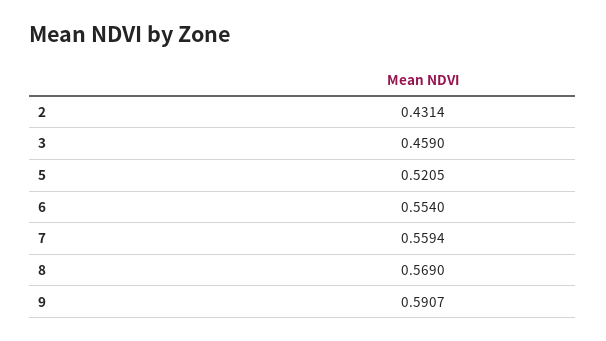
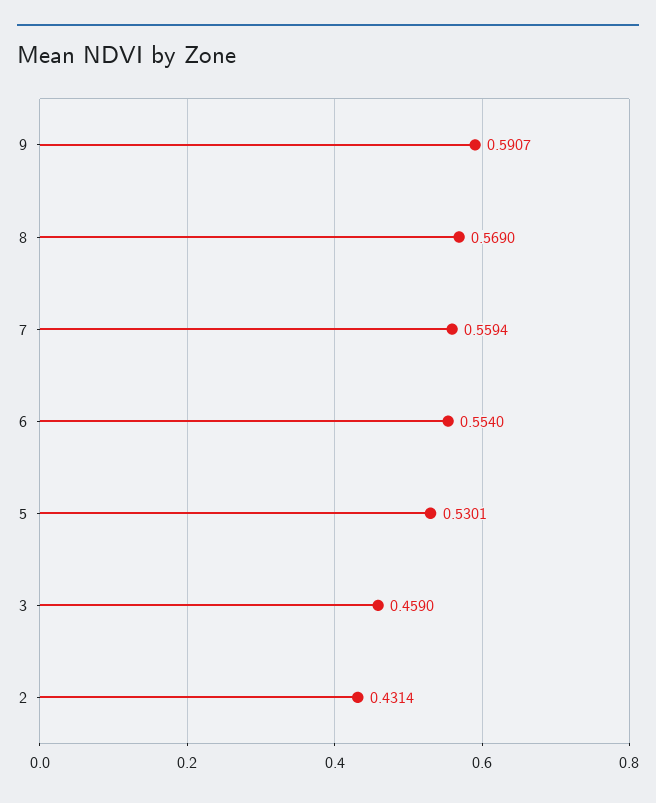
  {
    "2": 0.4314,
    "3": 0.459,
-   "5": 0.5205,
+   "5": 0.5301,
    "6": 0.554,
    "7": 0.5594,
    "8": 0.569,
    "9": 0.5907
  }

